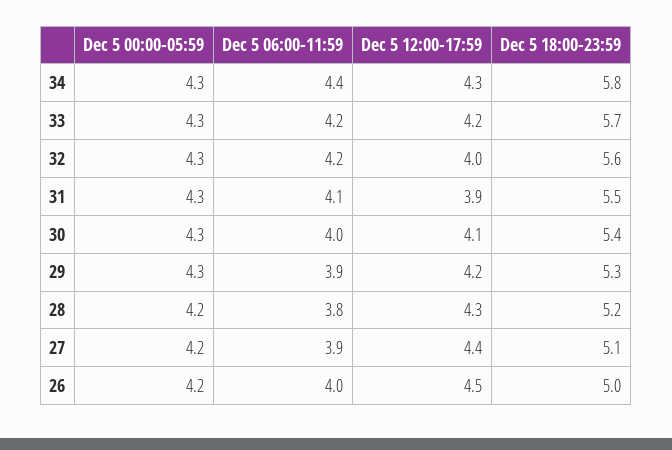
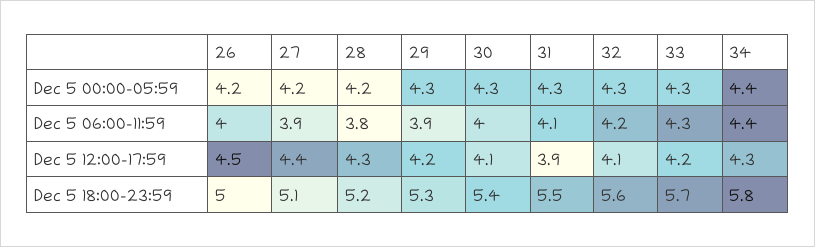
  {
    "Dec 5 00:00-05:59": {
-     "34": 4.3,
+     "34": 4.4,
      "33": 4.3,
      "32": 4.3,
      "31": 4.3,
      "30": 4.3,
      "29": 4.3,
      "28": 4.2,
      "27": 4.2,
      "26": 4.2
    },
    "Dec 5 06:00-11:59": {
      "34": 4.4,
-     "33": 4.2,
+     "33": 4.3,
      "32": 4.2,
      "31": 4.1,
      "30": 4,
      "29": 3.9,
      "28": 3.8,
      "27": 3.9,
      "26": 4
    },
    "Dec 5 12:00-17:59": {
      "34": 4.3,
      "33": 4.2,
-     "32": 4,
+     "32": 4.1,
      "31": 3.9,
      "30": 4.1,
      "29": 4.2,
      "28": 4.3,
      "27": 4.4,
      "26": 4.5
    },
    "Dec 5 18:00-23:59": {
      "34": 5.8,
      "33": 5.7,
      "32": 5.6,
      "31": 5.5,
      "30": 5.4,
      "29": 5.3,
      "28": 5.2,
      "27": 5.1,
      "26": 5
    }
  }

